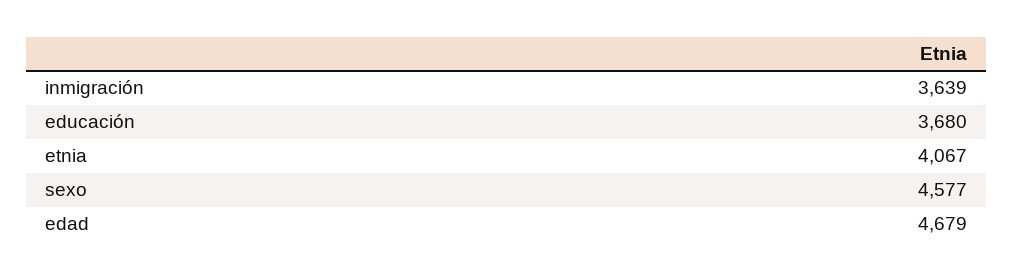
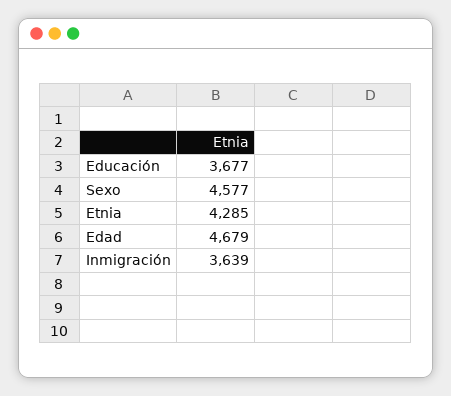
  {
    "inmigración": 3639,
-   "educación": 3680,
+   "educación": 3677,
-   "etnia": 4067,
+   "etnia": 4285,
    "sexo": 4577,
    "edad": 4679
  }

